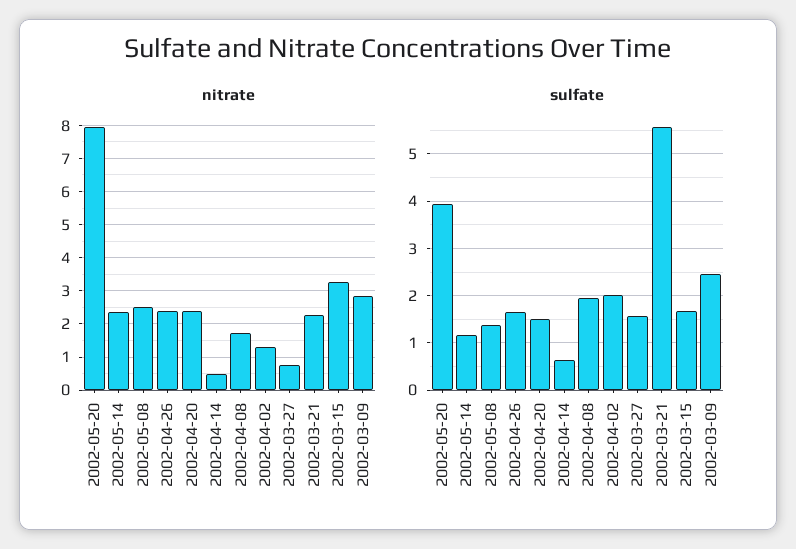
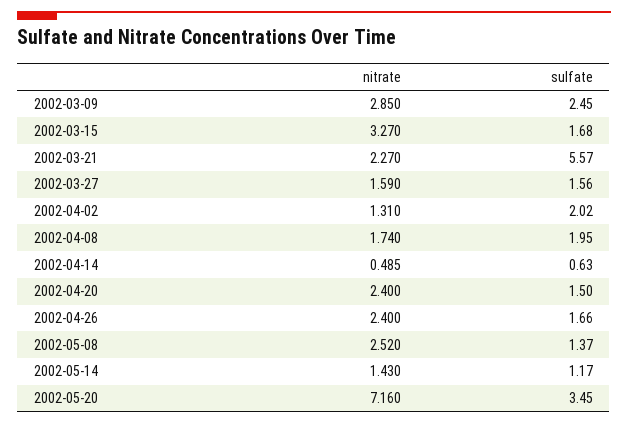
  {
    "nitrate": {
-     "2002-05-20": 8,
+     "2002-05-20": 7.16,
-     "2002-05-14": 2.4,
+     "2002-05-14": 1.43,
      "2002-05-08": 2.52,
      "2002-04-26": 2.4,
      "2002-04-20": 2.4,
      "2002-04-14": 0.485,
      "2002-04-08": 1.74,
      "2002-04-02": 1.31,
-     "2002-03-27": 0.8,
+     "2002-03-27": 1.59,
      "2002-03-21": 2.27,
      "2002-03-15": 3.27,
      "2002-03-09": 2.85
    },
    "sulfate": {
-     "2002-05-20": 4,
+     "2002-05-20": 3.45,
      "2002-05-14": 1.17,
      "2002-05-08": 1.37,
      "2002-04-26": 1.66,
      "2002-04-20": 1.5,
      "2002-04-14": 0.63,
      "2002-04-08": 1.95,
      "2002-04-02": 2.02,
      "2002-03-27": 1.56,
      "2002-03-21": 5.57,
      "2002-03-15": 1.68,
      "2002-03-09": 2.45
    }
  }

